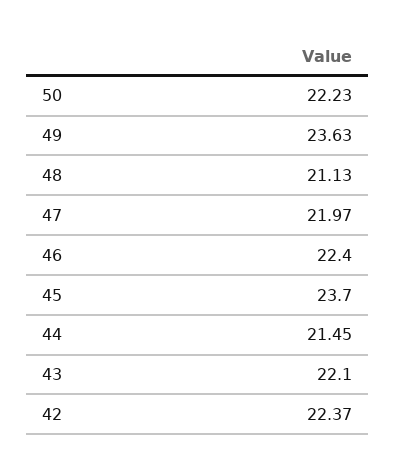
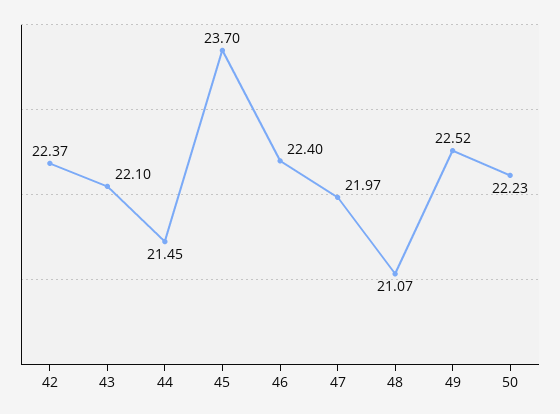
  {
    "50": 22.23,
-   "49": 23.63,
+   "49": 22.52,
-   "48": 21.13,
+   "48": 21.07,
    "47": 21.97,
    "46": 22.4,
    "45": 23.7,
    "44": 21.45,
    "43": 22.1,
    "42": 22.37
  }

